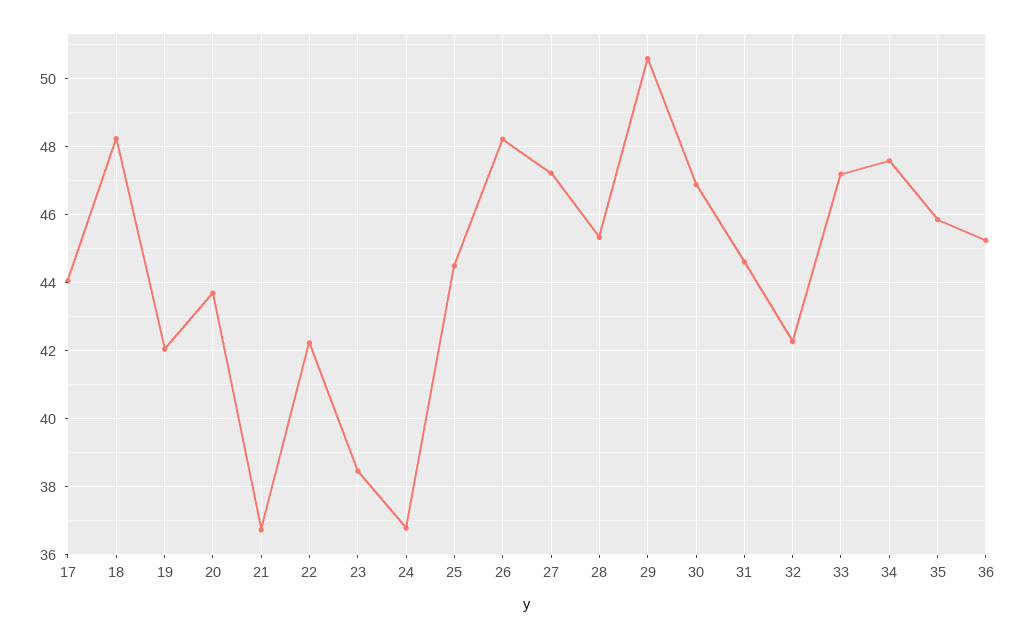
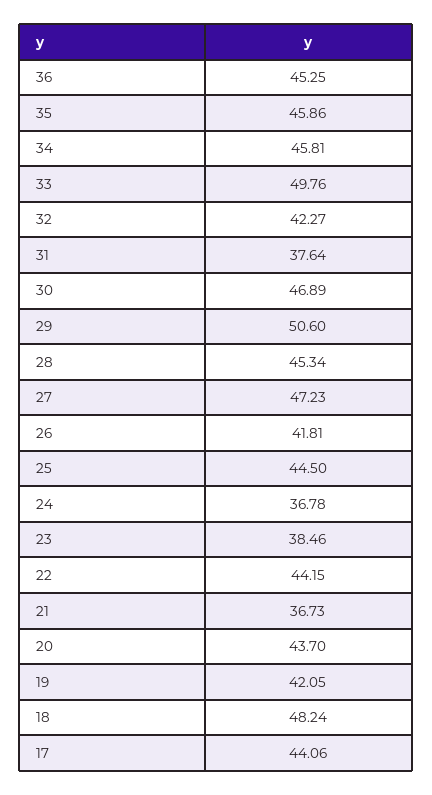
  {
    "17": 44.06,
    "18": 48.24,
    "19": 42.05,
    "20": 43.7,
    "21": 36.73,
-   "22": 42.2,
+   "22": 44.15,
    "23": 38.46,
    "24": 36.78,
    "25": 44.5,
-   "26": 48.2,
+   "26": 41.81,
    "27": 47.23,
    "28": 45.34,
    "29": 50.6,
    "30": 46.89,
-   "31": 44.6,
+   "31": 37.64,
    "32": 42.27,
-   "33": 47.2,
+   "33": 49.76,
-   "34": 47.6,
+   "34": 45.81,
    "35": 45.86,
    "36": 45.25
  }

